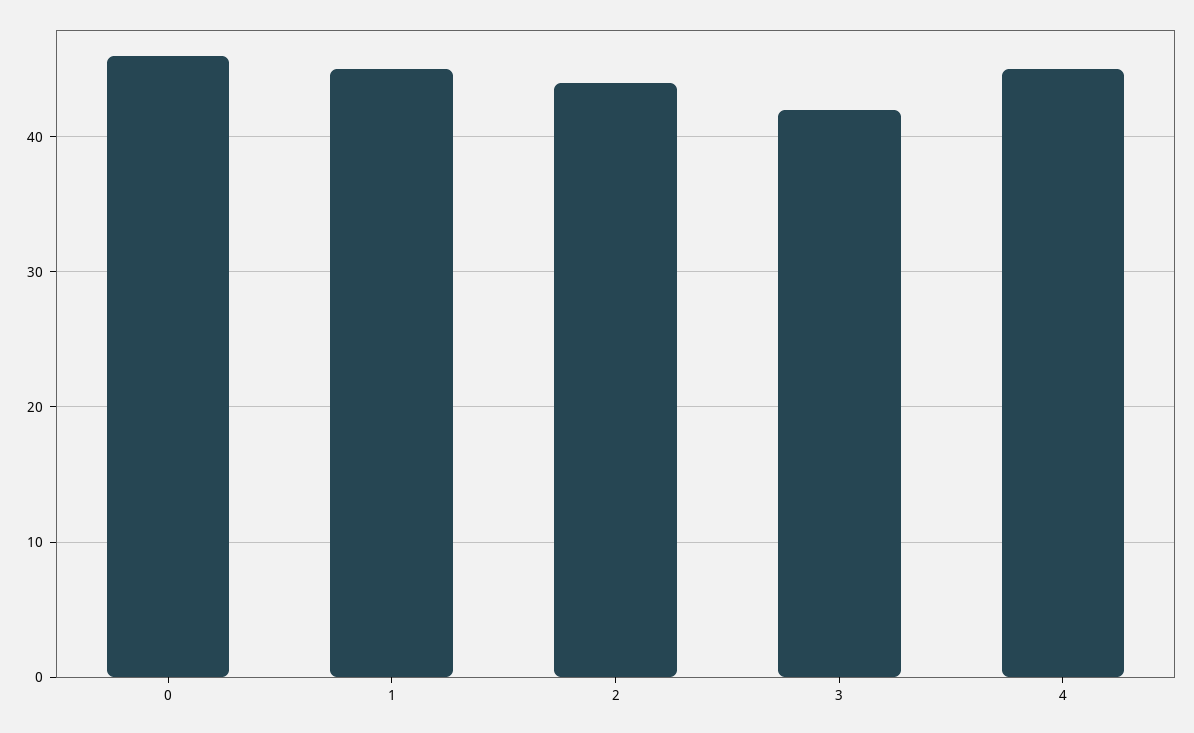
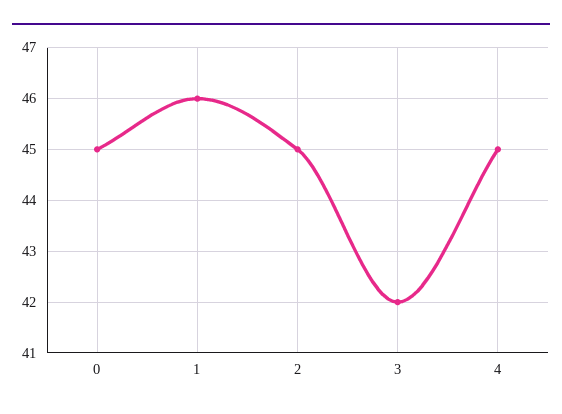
  {
-   "0": 46,
+   "0": 45,
-   "1": 45,
+   "1": 46,
-   "2": 44,
+   "2": 45,
    "3": 42,
    "4": 45
  }

